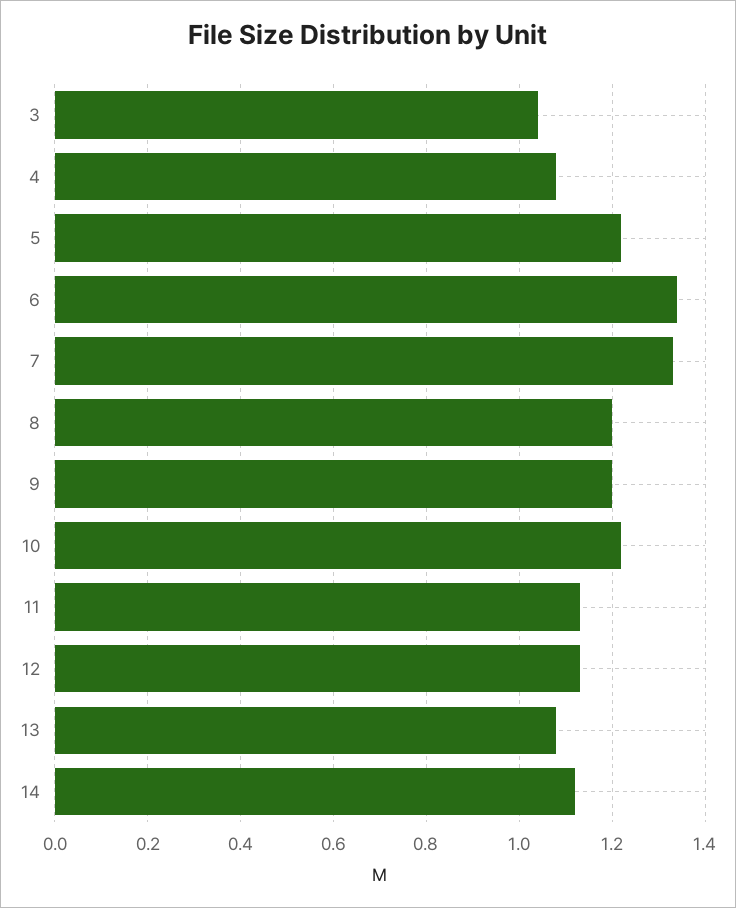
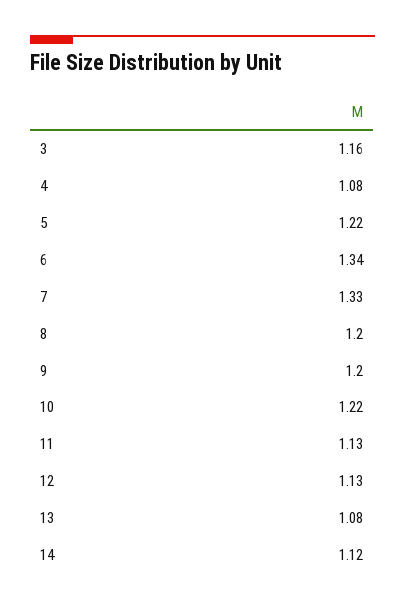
  {
-   "3": 1.05,
+   "3": 1.16,
    "4": 1.08,
    "5": 1.22,
    "6": 1.34,
    "7": 1.33,
    "8": 1.2,
    "9": 1.2,
    "10": 1.22,
    "11": 1.13,
    "12": 1.13,
    "13": 1.08,
    "14": 1.12
  }

